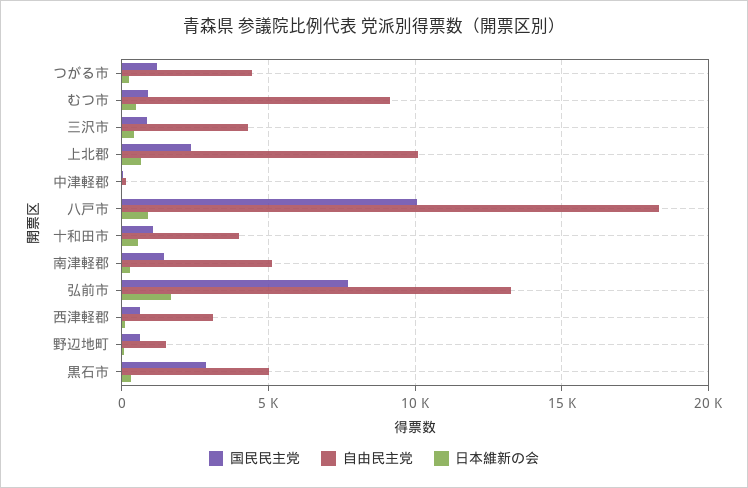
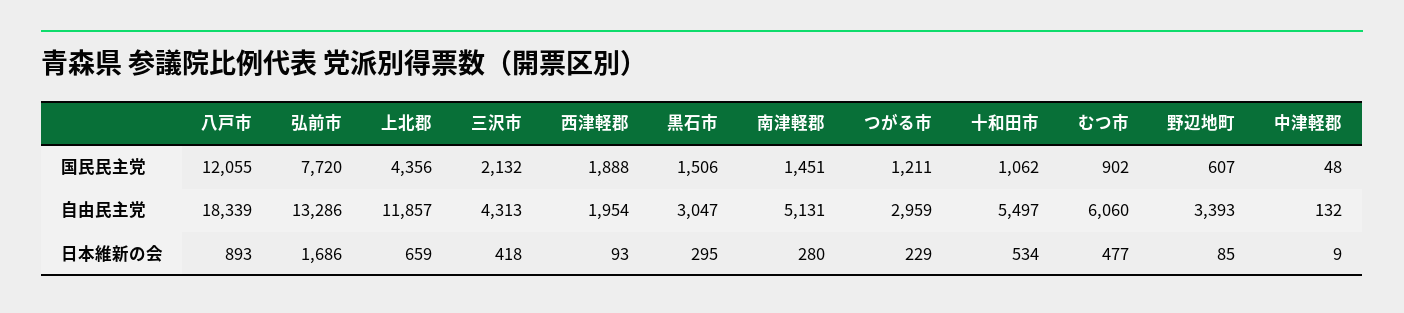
  {
    "国民民主党": {
      "つがる市": 1211,
      "むつ市": 902,
-     "三沢市": 1000,
+     "三沢市": 2132,
-     "上北郡": 2500,
+     "上北郡": 4356,
      "中津軽郡": 48,
-     "八戸市": 10000,
+     "八戸市": 12055,
      "十和田市": 1062,
      "南津軽郡": 1451,
      "弘前市": 7720,
-     "西津軽郡": 500,
+     "西津軽郡": 1888,
      "野辺地町": 607,
-     "黒石市": 3000
+     "黒石市": 1506
    },
    "自由民主党": {
-     "つがる市": 4500,
+     "つがる市": 2959,
-     "むつ市": 9000,
+     "むつ市": 6060,
      "三沢市": 4313,
-     "上北郡": 10000,
+     "上北郡": 11857,
      "中津軽郡": 132,
      "八戸市": 18339,
-     "十和田市": 4000,
+     "十和田市": 5497,
      "南津軽郡": 5131,
      "弘前市": 13286,
-     "西津軽郡": 3000,
+     "西津軽郡": 1954,
-     "野辺地町": 1500,
+     "野辺地町": 3393,
-     "黒石市": 5000
+     "黒石市": 3047
    },
    "日本維新の会": {
      "つがる市": 229,
      "むつ市": 477,
      "三沢市": 418,
      "上北郡": 659,
      "中津軽郡": 9,
      "八戸市": 893,
      "十和田市": 534,
      "南津軽郡": 280,
      "弘前市": 1686,
      "西津軽郡": 93,
      "野辺地町": 85,
      "黒石市": 295
    }
  }

